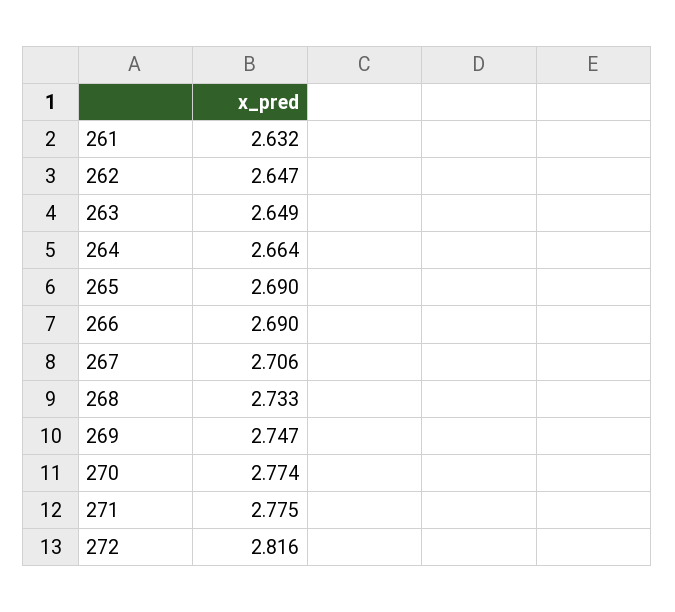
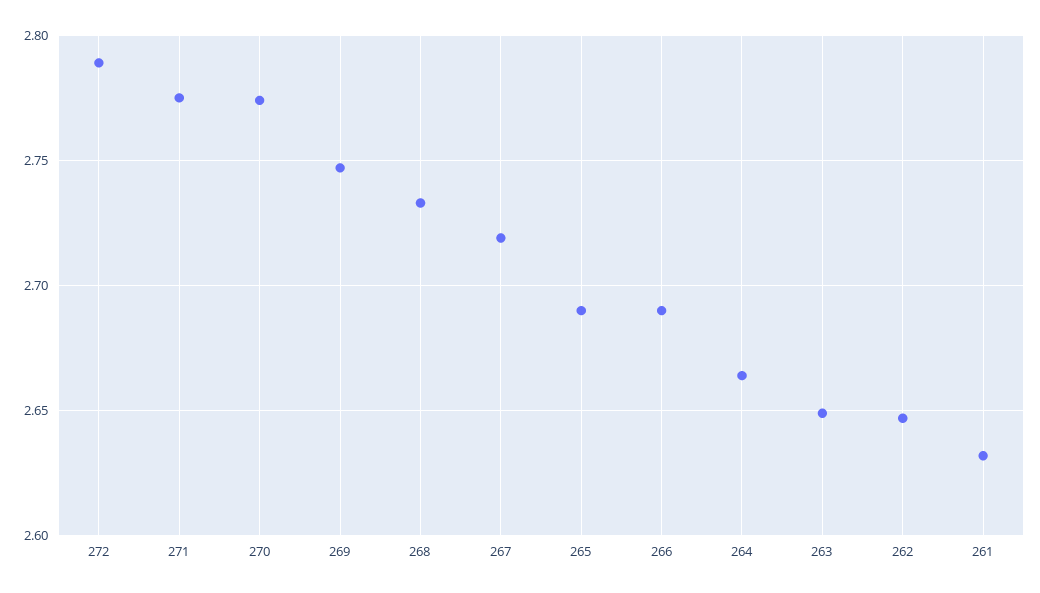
  {
    "261": 2.632,
    "262": 2.647,
    "263": 2.649,
    "264": 2.664,
    "265": 2.69,
    "266": 2.69,
-   "267": 2.706,
+   "267": 2.72,
    "268": 2.733,
    "269": 2.747,
    "270": 2.774,
    "271": 2.775,
-   "272": 2.816
+   "272": 2.79
  }

